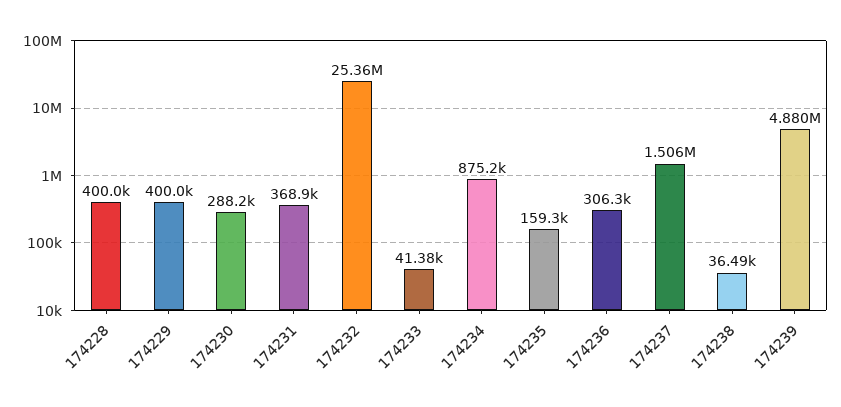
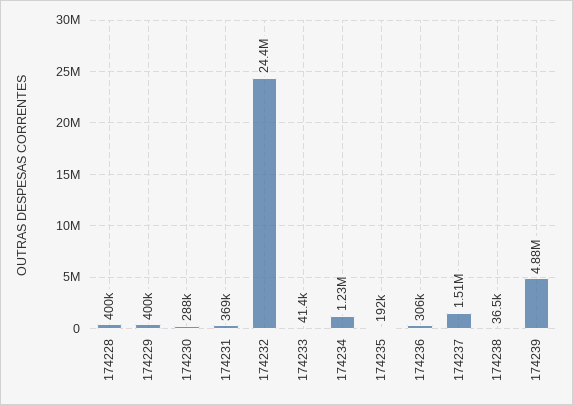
  {
    "174228": 400000,
    "174229": 400000,
    "174230": 288200,
    "174231": 368900,
-   "174232": 25360000,
+   "174232": 24400000,
    "174233": 41380,
-   "174234": 875200,
+   "174234": 1230000,
-   "174235": 159300,
+   "174235": 192000,
    "174236": 306300,
    "174237": 1506000,
    "174238": 36490,
    "174239": 4880000
  }

